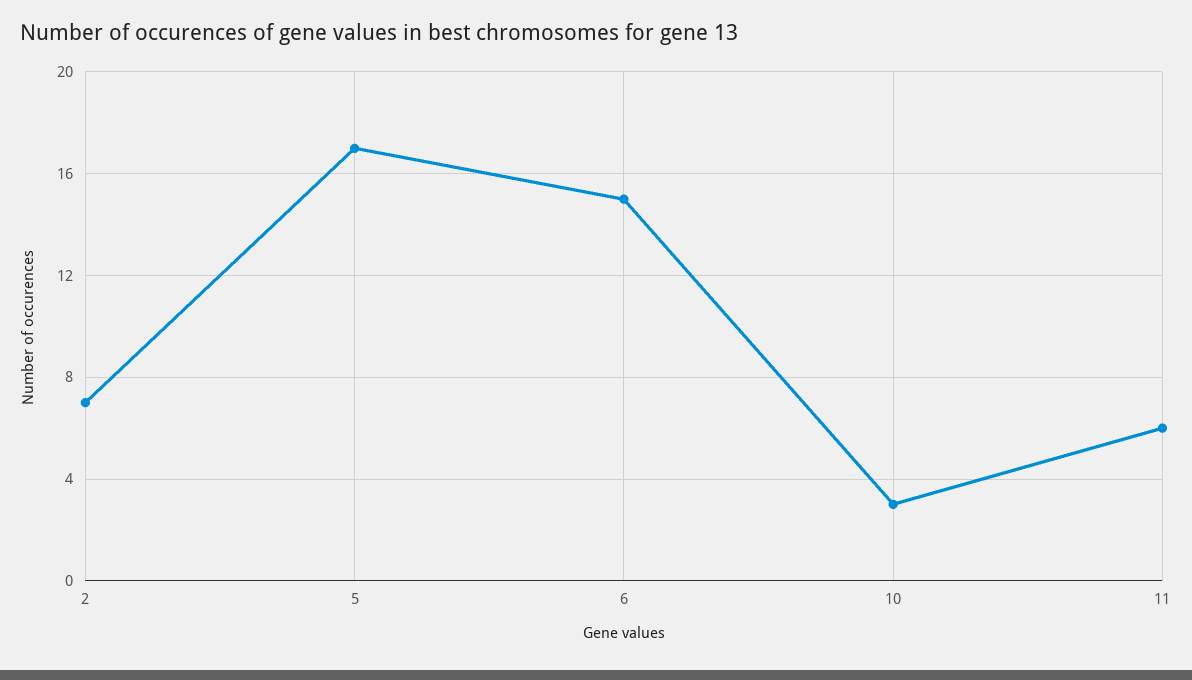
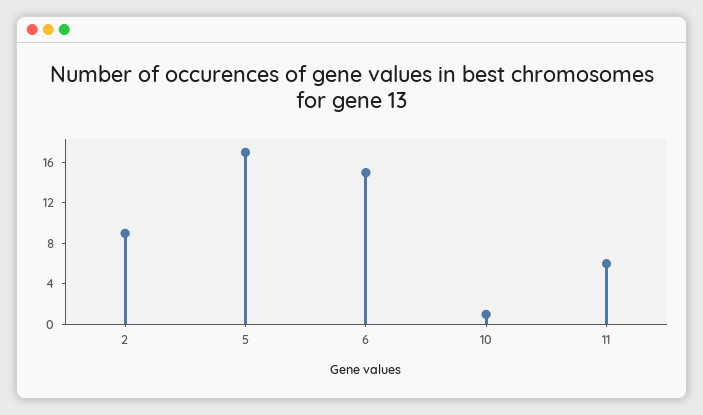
  {
-   "2": 7,
+   "2": 9,
    "5": 17,
    "6": 15,
-   "10": 3,
+   "10": 1,
    "11": 6
  }

